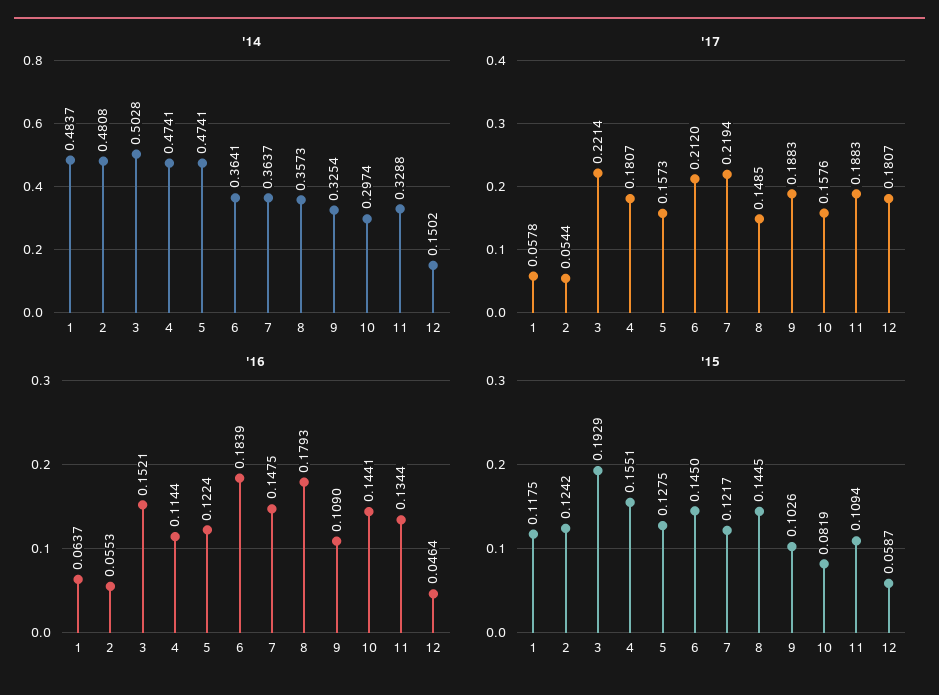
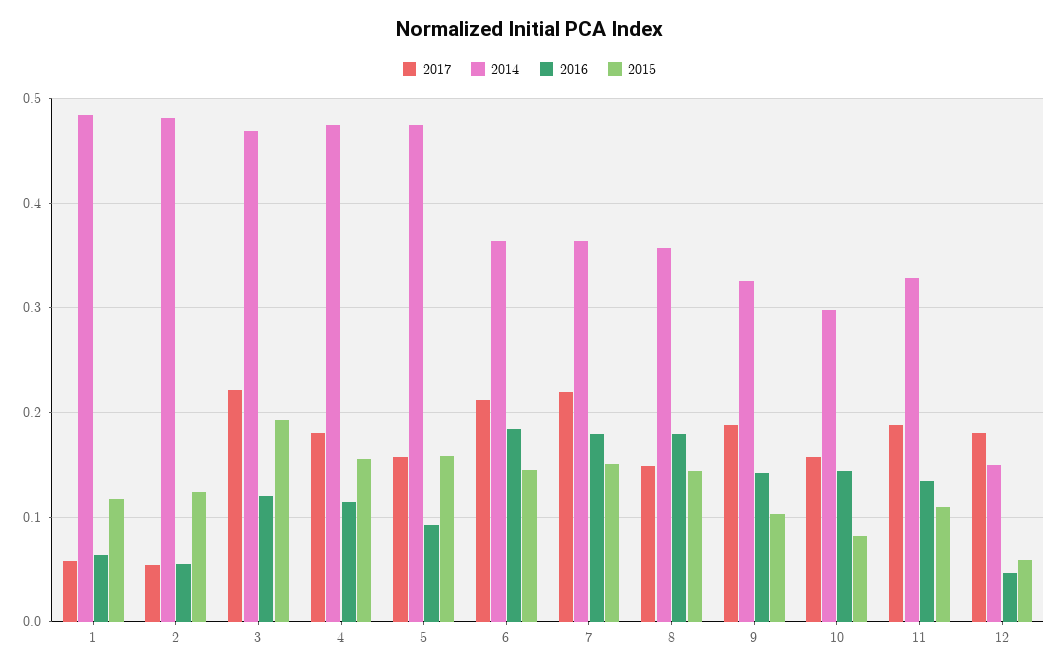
  {
    "'14": {
      "1": 0.4837,
      "2": 0.4808,
-     "3": 0.5028,
+     "3": 0.47,
      "4": 0.4741,
      "5": 0.4741,
      "6": 0.3641,
      "7": 0.3637,
      "8": 0.3573,
      "9": 0.3254,
      "10": 0.2974,
      "11": 0.3288,
      "12": 0.1502
    },
    "'17": {
      "1": 0.0578,
      "2": 0.0544,
      "3": 0.2214,
      "4": 0.1807,
      "5": 0.1573,
      "6": 0.212,
      "7": 0.2194,
      "8": 0.1485,
      "9": 0.1883,
      "10": 0.1576,
      "11": 0.1883,
      "12": 0.1807
    },
    "'16": {
      "1": 0.0637,
      "2": 0.0553,
-     "3": 0.1521,
+     "3": 0.12,
      "4": 0.1144,
-     "5": 0.1224,
+     "5": 0.09,
      "6": 0.1839,
-     "7": 0.1475,
+     "7": 0.18,
      "8": 0.1793,
-     "9": 0.109,
+     "9": 0.14,
      "10": 0.1441,
      "11": 0.1344,
      "12": 0.0464
    },
    "'15": {
      "1": 0.1175,
      "2": 0.1242,
      "3": 0.1929,
      "4": 0.1551,
-     "5": 0.1275,
+     "5": 0.16,
      "6": 0.145,
-     "7": 0.1217,
+     "7": 0.15,
      "8": 0.1445,
      "9": 0.1026,
      "10": 0.0819,
      "11": 0.1094,
      "12": 0.0587
    }
  }

